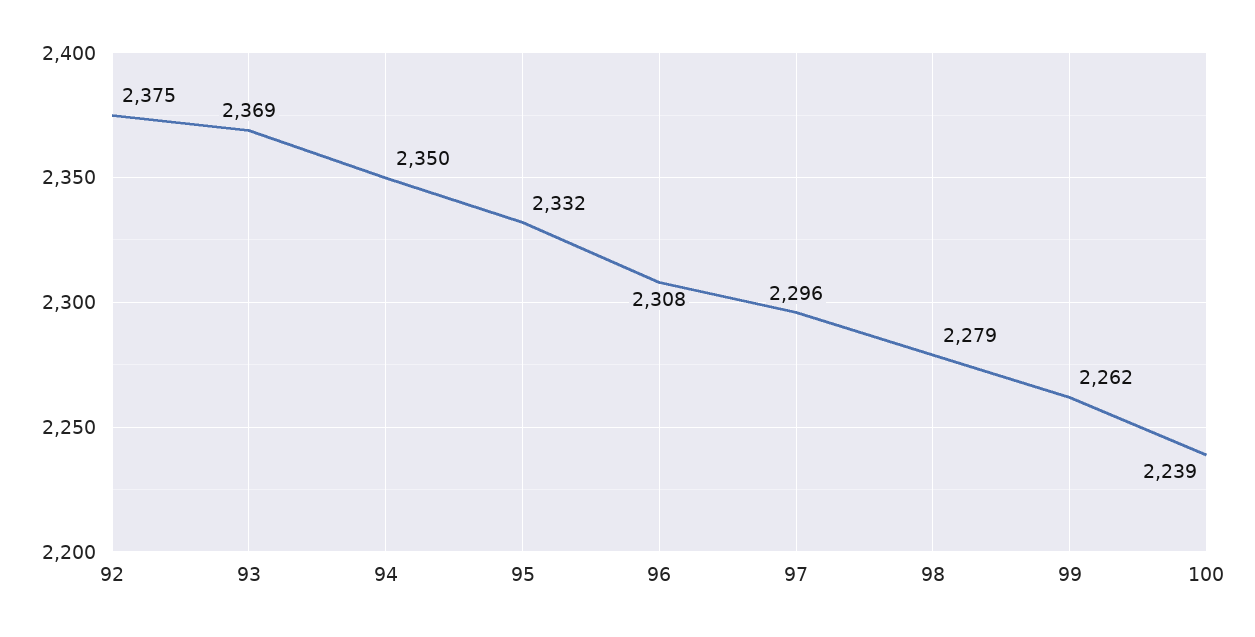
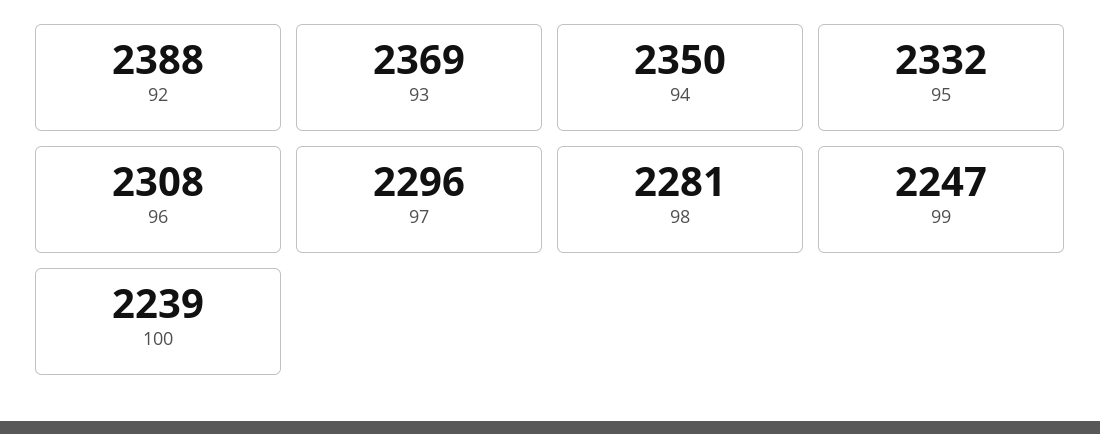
  {
-   "92": 2375,
+   "92": 2388,
    "93": 2369,
    "94": 2350,
    "95": 2332,
    "96": 2308,
    "97": 2296,
-   "98": 2279,
+   "98": 2281,
-   "99": 2262,
+   "99": 2247,
    "100": 2239
  }

